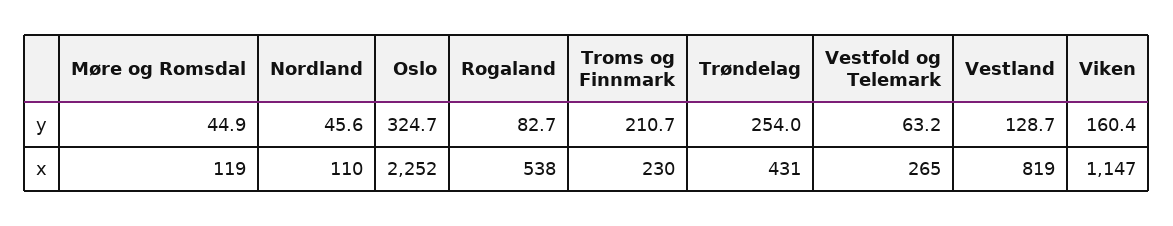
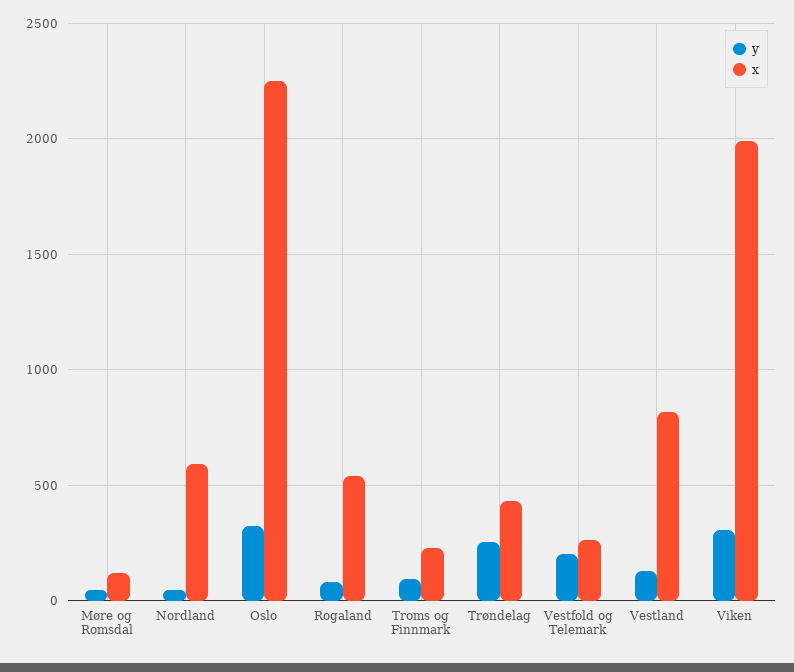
  {
    "y": {
      "Møre og Romsdal": 44.9,
      "Nordland": 45.6,
      "Oslo": 324.7,
      "Rogaland": 82.7,
-     "Troms og Finnmark": 210.7,
+     "Troms og Finnmark": 100,
      "Trøndelag": 254,
-     "Vestfold og Telemark": 63.2,
+     "Vestfold og Telemark": 200,
      "Vestland": 128.7,
-     "Viken": 160.4
+     "Viken": 300
    },
    "x": {
      "Møre og Romsdal": 119,
-     "Nordland": 110,
+     "Nordland": 600,
      "Oslo": 2252,
      "Rogaland": 538,
      "Troms og Finnmark": 230,
      "Trøndelag": 431,
      "Vestfold og Telemark": 265,
      "Vestland": 819,
-     "Viken": 1147
+     "Viken": 2000
    }
  }

